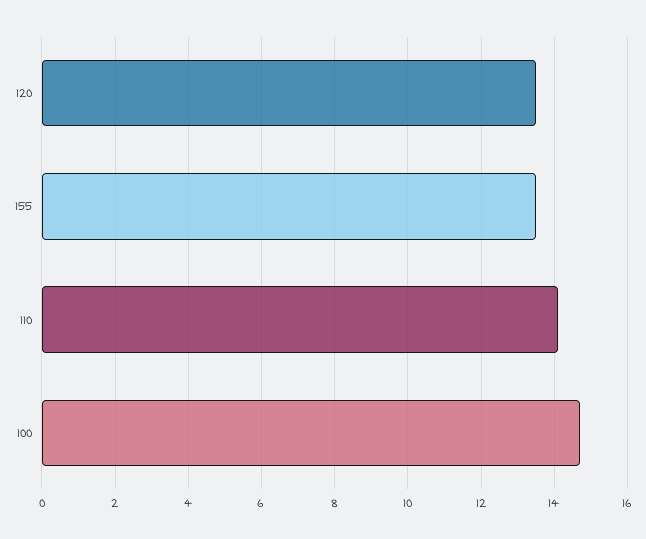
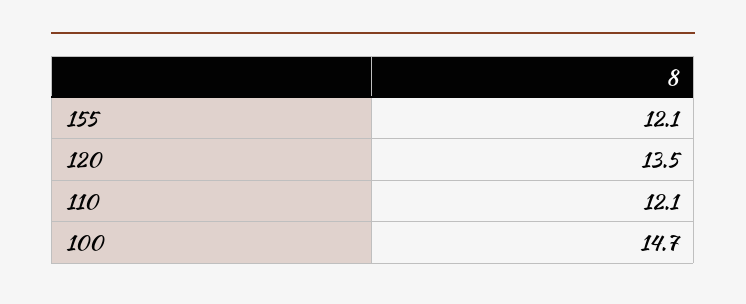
  {
    "120": 13.5,
-   "155": 13.5,
+   "155": 12.1,
-   "110": 14,
+   "110": 12.1,
    "100": 14.7
  }

